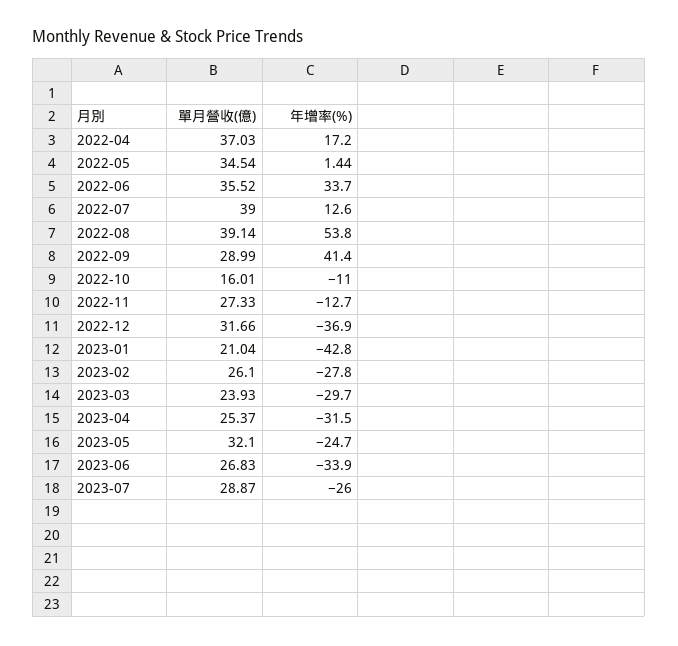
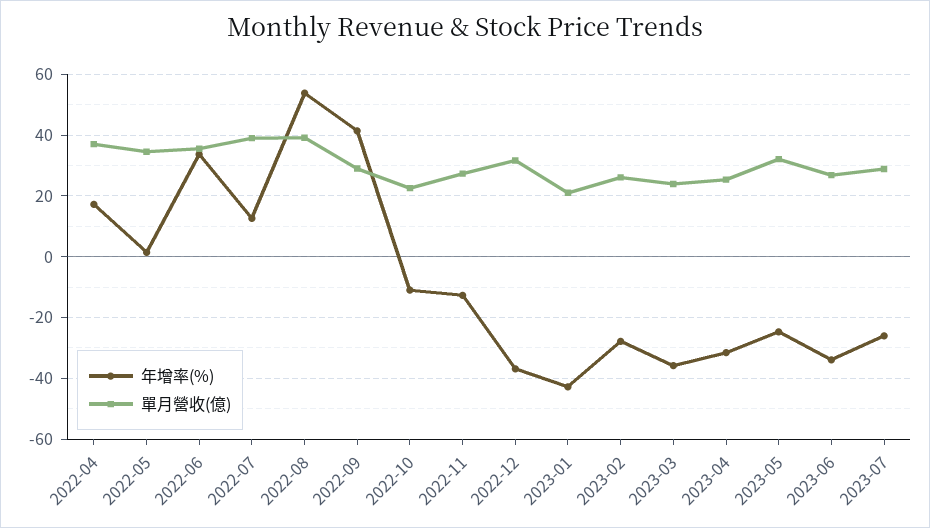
  {
    "單月營收(億)": {
      "2022-04": 37.03,
      "2022-05": 34.54,
      "2022-06": 35.52,
      "2022-07": 39,
      "2022-08": 39.14,
      "2022-09": 28.99,
-     "2022-10": 16.01,
+     "2022-10": 22,
      "2022-11": 27.33,
      "2022-12": 31.66,
      "2023-01": 21.04,
      "2023-02": 26.1,
      "2023-03": 23.93,
      "2023-04": 25.37,
      "2023-05": 32.1,
      "2023-06": 26.83,
      "2023-07": 28.87
    },
    "年增率(%)": {
      "2022-04": 17.2,
      "2022-05": 1.44,
      "2022-06": 33.7,
      "2022-07": 12.6,
      "2022-08": 53.8,
      "2022-09": 41.4,
      "2022-10": -11,
      "2022-11": -12.7,
      "2022-12": -36.9,
      "2023-01": -42.8,
      "2023-02": -27.8,
-     "2023-03": -29.7,
+     "2023-03": -36,
      "2023-04": -31.5,
      "2023-05": -24.7,
      "2023-06": -33.9,
      "2023-07": -26
    }
  }

